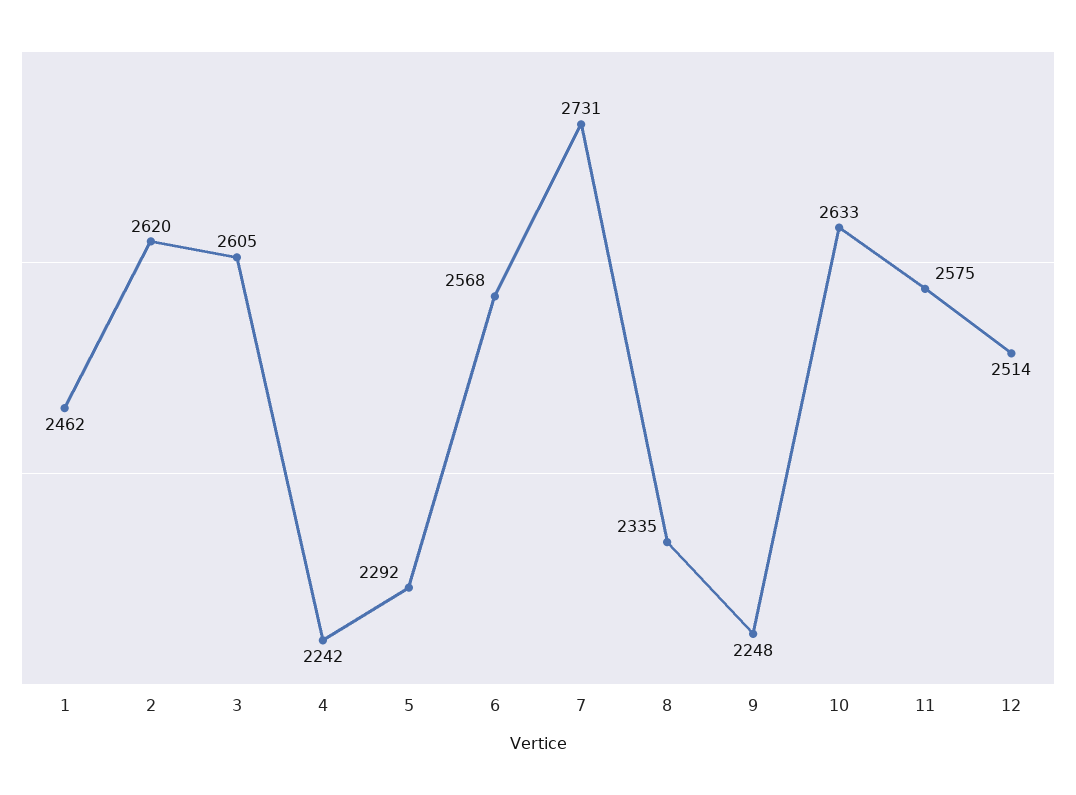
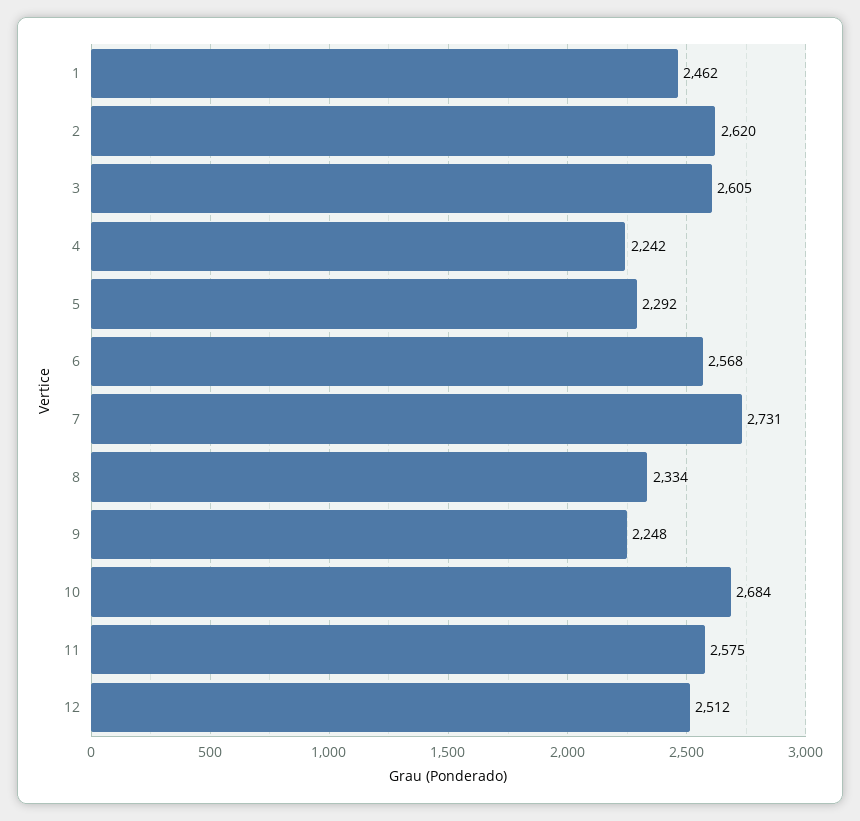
  {
    "1": 2462,
    "2": 2620,
    "3": 2605,
    "4": 2242,
    "5": 2292,
    "6": 2568,
    "7": 2731,
-   "8": 2335,
+   "8": 2334,
    "9": 2248,
-   "10": 2633,
+   "10": 2684,
    "11": 2575,
-   "12": 2514
+   "12": 2512
  }

